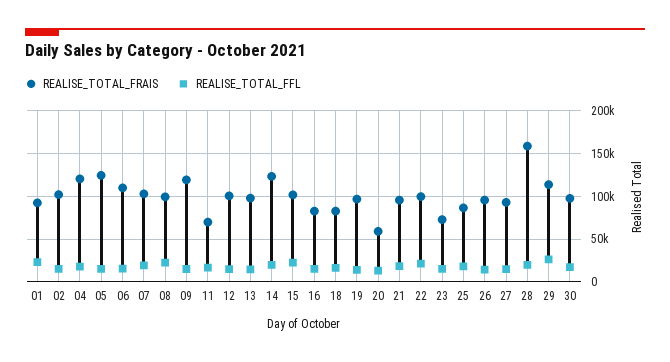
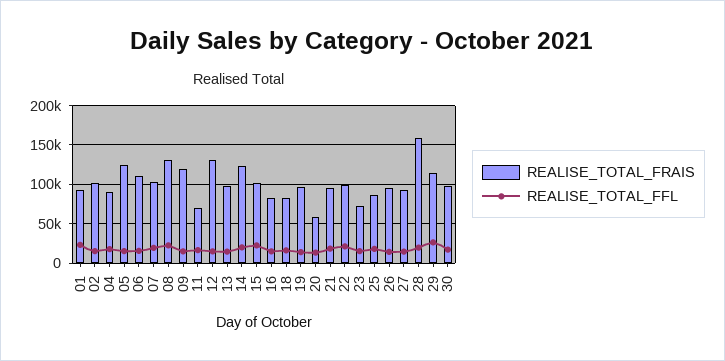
  {
    "REALISE_TOTAL_FRAIS": {
      "01": 90000,
      "02": 100000,
-     "04": 120000,
+     "04": 90000,
      "05": 120000,
      "06": 110000,
      "07": 100000,
-     "08": 100000,
+     "08": 130000,
      "09": 120000,
      "11": 70000,
-     "12": 100000,
+     "12": 130000,
      "13": 100000,
      "14": 120000,
      "15": 100000,
      "16": 80000,
      "18": 80000,
      "19": 100000,
      "20": 60000,
      "21": 100000,
      "22": 100000,
      "23": 70000,
      "25": 90000,
      "26": 100000,
      "27": 90000,
      "28": 160000,
      "29": 110000,
      "30": 100000
    },
    "REALISE_TOTAL_FFL": {
      "01": 20000,
      "02": 20000,
      "04": 20000,
      "05": 20000,
      "06": 20000,
      "07": 20000,
      "08": 20000,
      "09": 10000,
      "11": 20000,
      "12": 10000,
      "13": 10000,
      "14": 20000,
      "15": 20000,
      "16": 10000,
      "18": 20000,
      "19": 10000,
      "20": 10000,
      "21": 20000,
      "22": 20000,
      "23": 20000,
      "25": 20000,
      "26": 10000,
      "27": 10000,
      "28": 20000,
      "29": 30000,
      "30": 20000
    }
  }

